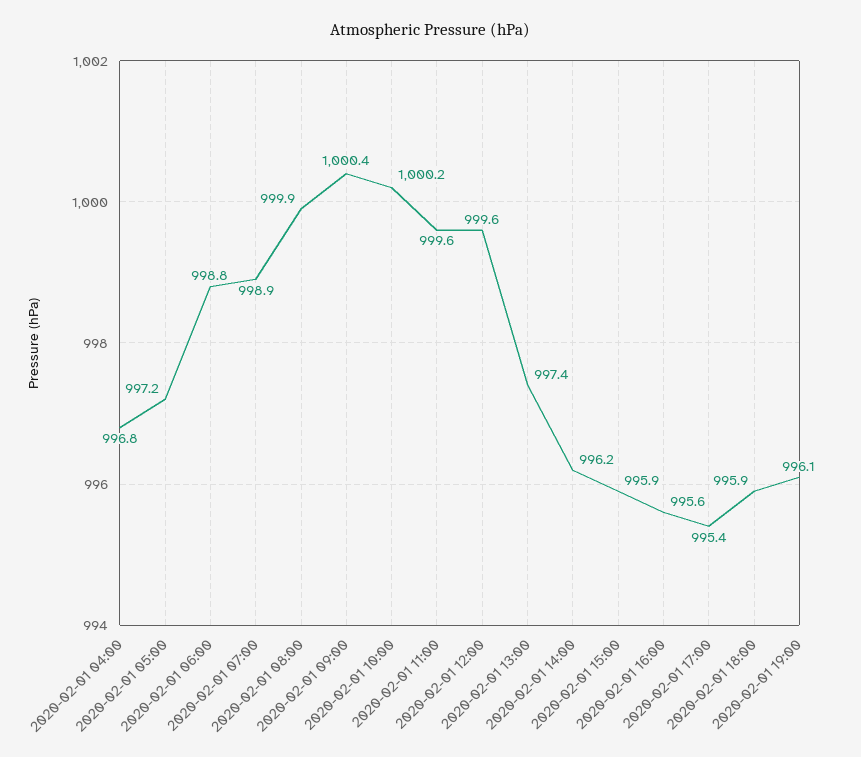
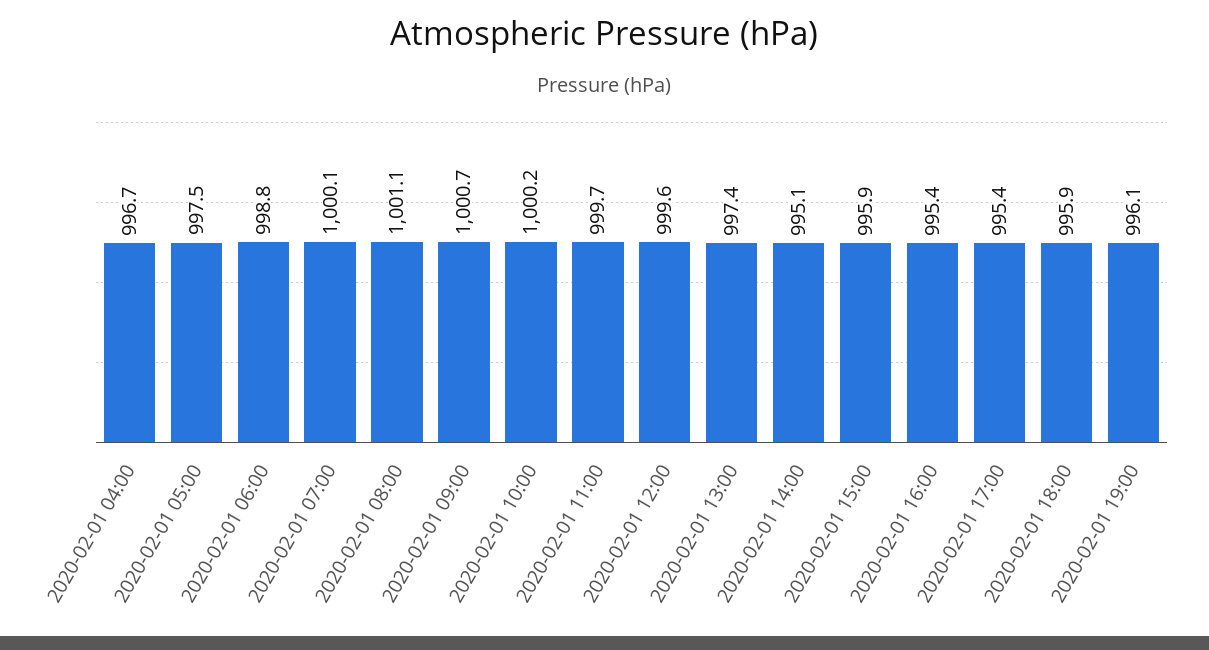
  {
-   "2020-02-01 04:00": 996.8,
+   "2020-02-01 04:00": 996.7,
-   "2020-02-01 05:00": 997.2,
+   "2020-02-01 05:00": 997.5,
    "2020-02-01 06:00": 998.8,
-   "2020-02-01 07:00": 998.9,
+   "2020-02-01 07:00": 1000.1,
-   "2020-02-01 08:00": 999.9,
+   "2020-02-01 08:00": 1001.1,
-   "2020-02-01 09:00": 1000.4,
+   "2020-02-01 09:00": 1000.7,
    "2020-02-01 10:00": 1000.2,
-   "2020-02-01 11:00": 999.6,
+   "2020-02-01 11:00": 999.7,
    "2020-02-01 12:00": 999.6,
    "2020-02-01 13:00": 997.4,
-   "2020-02-01 14:00": 996.2,
+   "2020-02-01 14:00": 995.1,
    "2020-02-01 15:00": 995.9,
-   "2020-02-01 16:00": 995.6,
+   "2020-02-01 16:00": 995.4,
    "2020-02-01 17:00": 995.4,
    "2020-02-01 18:00": 995.9,
    "2020-02-01 19:00": 996.1
  }

